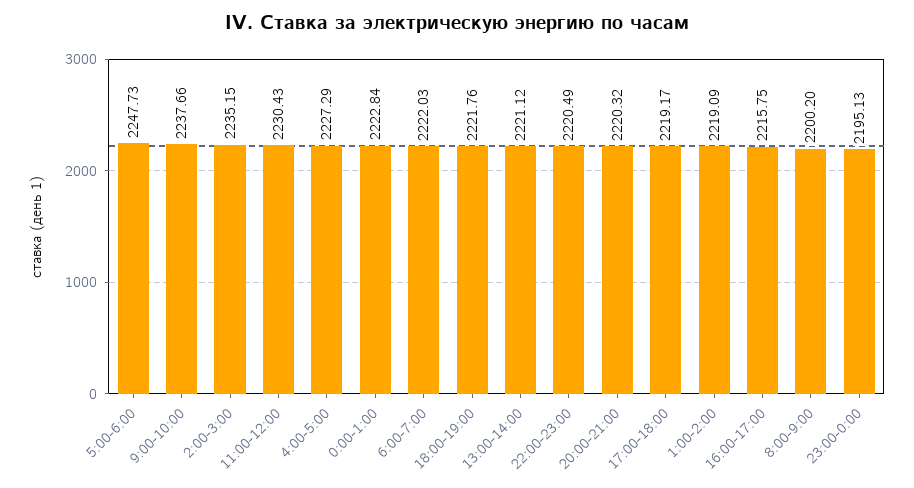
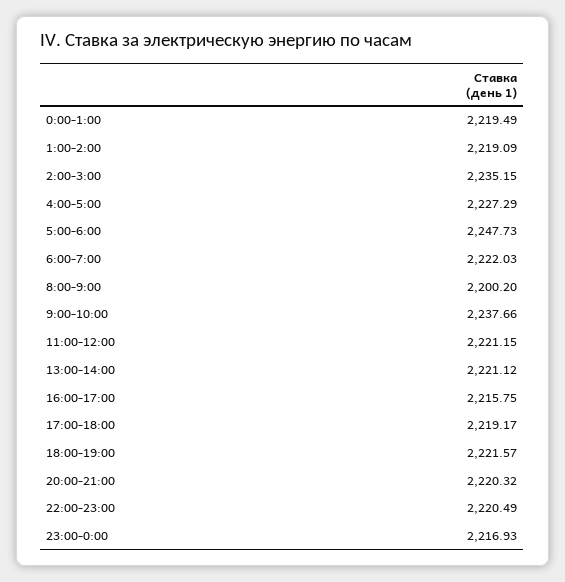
  {
    "5:00-6:00": 2247.73,
    "9:00-10:00": 2237.66,
    "2:00-3:00": 2235.15,
-   "11:00-12:00": 2230.43,
+   "11:00-12:00": 2221.15,
    "4:00-5:00": 2227.29,
-   "0:00-1:00": 2222.84,
+   "0:00-1:00": 2219.49,
    "6:00-7:00": 2222.03,
-   "18:00-19:00": 2221.76,
+   "18:00-19:00": 2221.57,
    "13:00-14:00": 2221.12,
    "22:00-23:00": 2220.49,
    "20:00-21:00": 2220.32,
    "17:00-18:00": 2219.17,
    "1:00-2:00": 2219.09,
    "16:00-17:00": 2215.75,
    "8:00-9:00": 2200.2,
-   "23:00-0:00": 2195.13
+   "23:00-0:00": 2216.93
  }

